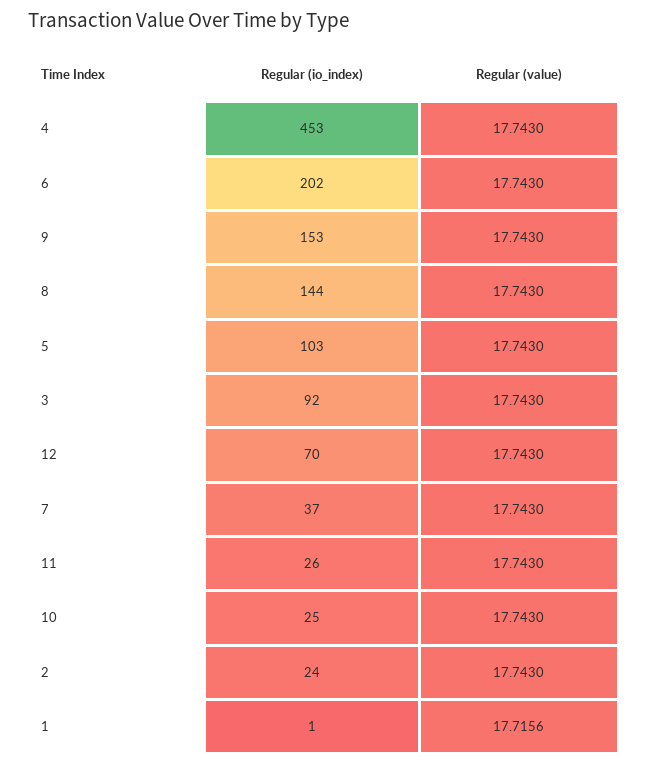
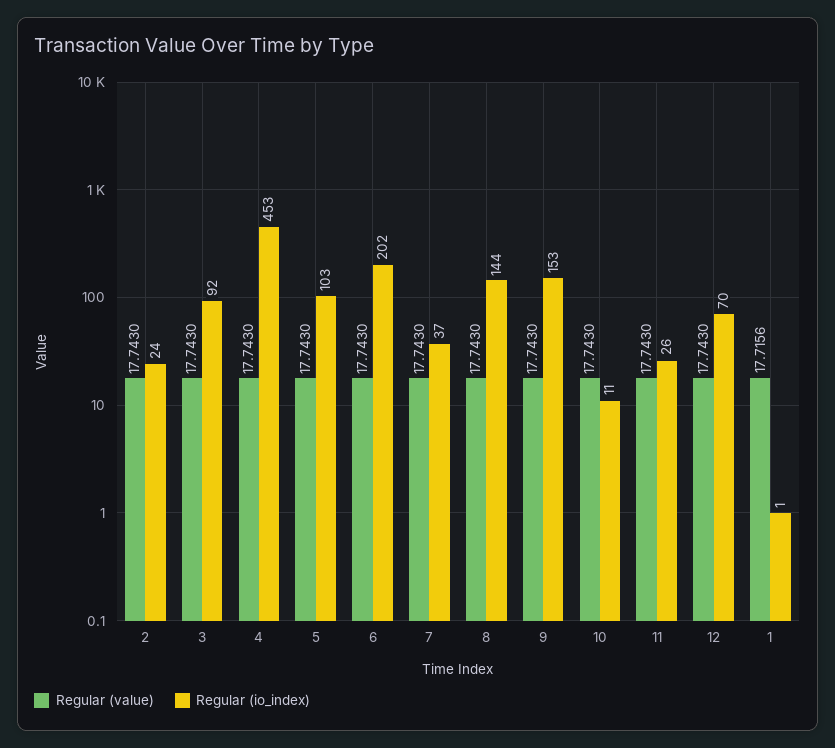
  {
    "Regular (io_index)": {
      "4": 453,
      "6": 202,
      "9": 153,
      "8": 144,
      "5": 103,
      "3": 92,
      "12": 70,
      "7": 37,
      "11": 26,
-     "10": 25,
+     "10": 11,
      "2": 24,
      "1": 1
    },
    "Regular (value)": {
      "4": 17.743,
      "6": 17.743,
      "9": 17.743,
      "8": 17.743,
      "5": 17.743,
      "3": 17.743,
      "12": 17.743,
      "7": 17.743,
      "11": 17.743,
      "10": 17.743,
      "2": 17.743,
      "1": 17.7156
    }
  }

